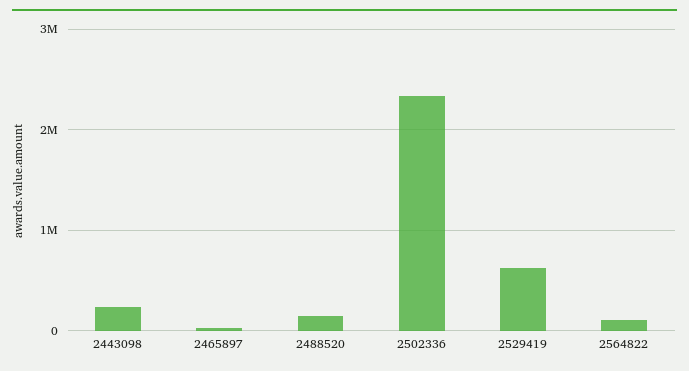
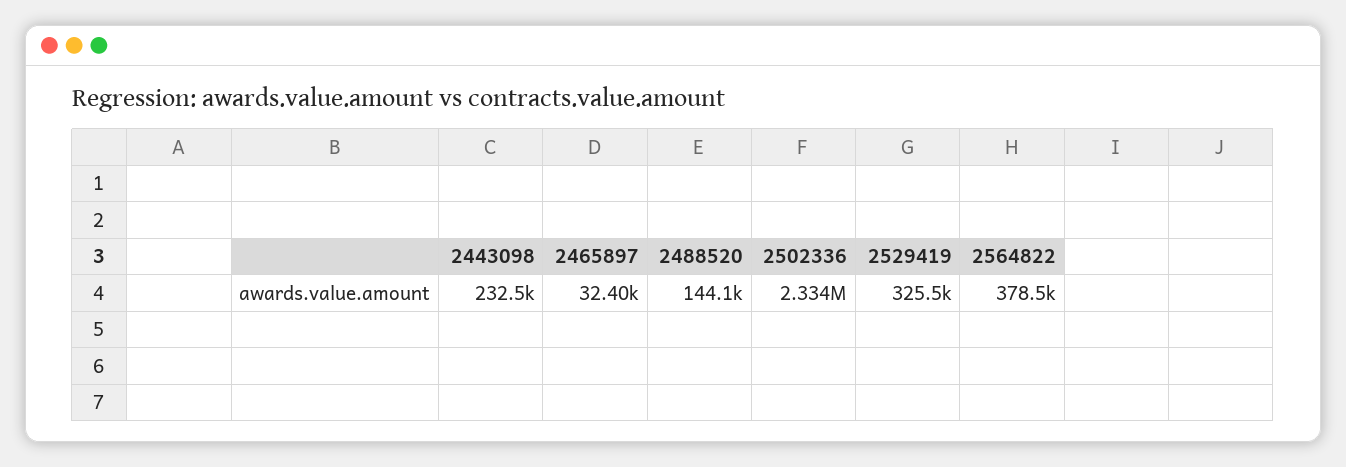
  {
    "2443098": 232500,
    "2465897": 32400,
    "2488520": 144100,
    "2502336": 2334000,
-   "2529419": 600000,
+   "2529419": 325500,
-   "2564822": 100000
+   "2564822": 378500
  }

